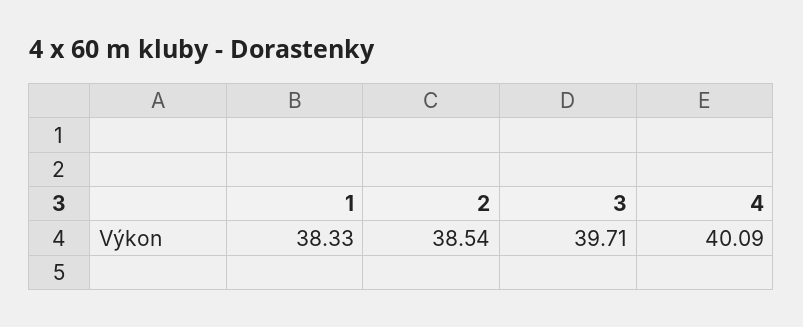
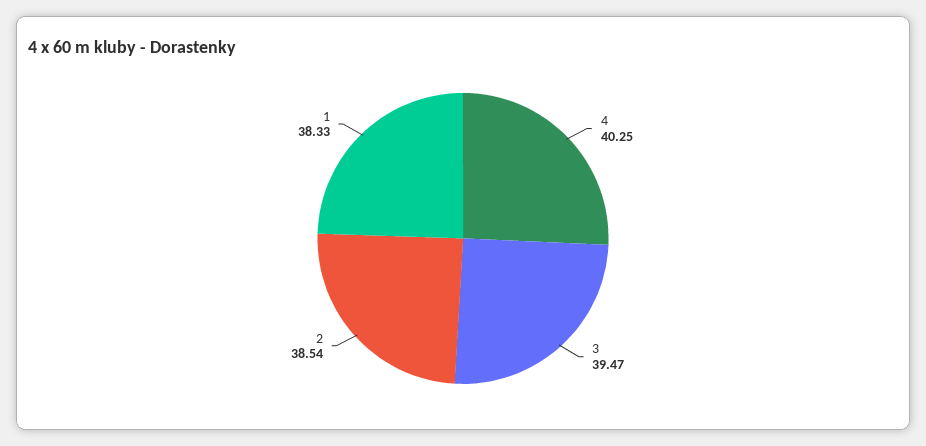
  {
    "1": 38.33,
    "2": 38.54,
-   "3": 39.71,
+   "3": 39.47,
-   "4": 40.09
+   "4": 40.25
  }

